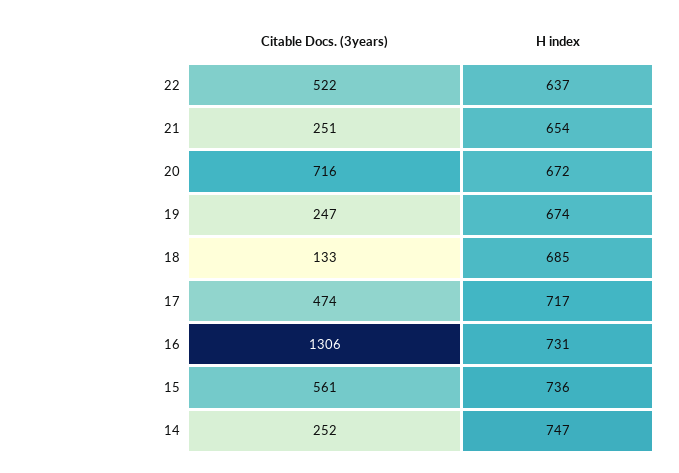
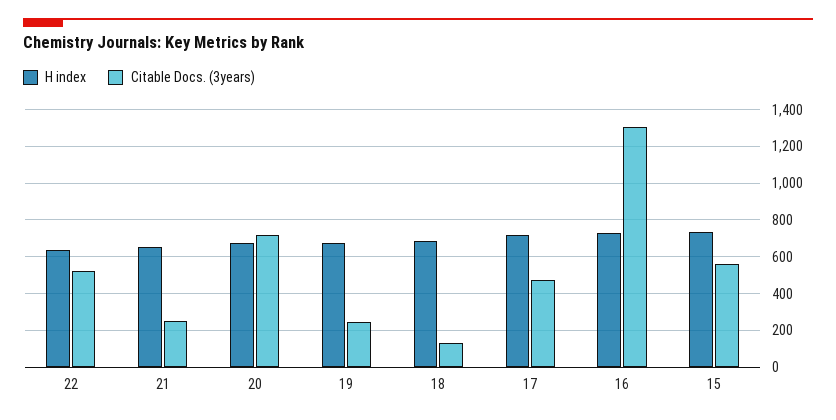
  {
    "Citable Docs. (3years)": {
      "22": 522,
      "21": 251,
      "20": 716,
      "19": 247,
      "18": 133,
      "17": 474,
      "16": 1306,
-     "15": 561,
+     "15": 561
-     "14": 252
    },
    "H index": {
      "22": 637,
      "21": 654,
      "20": 672,
      "19": 674,
      "18": 685,
      "17": 717,
      "16": 731,
-     "15": 736,
+     "15": 736
-     "14": 747
    }
  }

